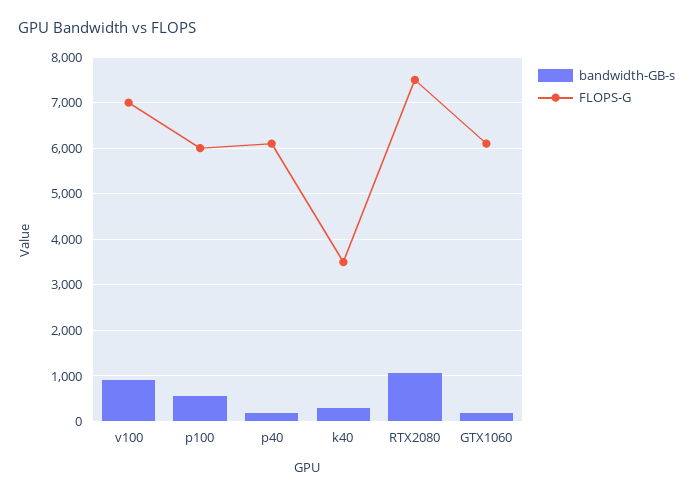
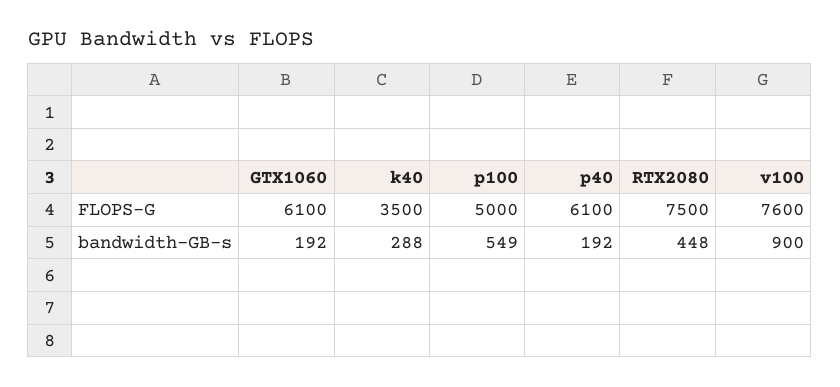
  {
    "bandwidth-GB-s": {
      "v100": 900,
      "p100": 549,
      "p40": 192,
      "k40": 288,
-     "RTX2080": 1000,
+     "RTX2080": 448,
      "GTX1060": 192
    },
    "FLOPS-G": {
-     "v100": 7000,
+     "v100": 7600,
-     "p100": 6000,
+     "p100": 5000,
      "p40": 6100,
      "k40": 3500,
      "RTX2080": 7500,
      "GTX1060": 6100
    }
  }

